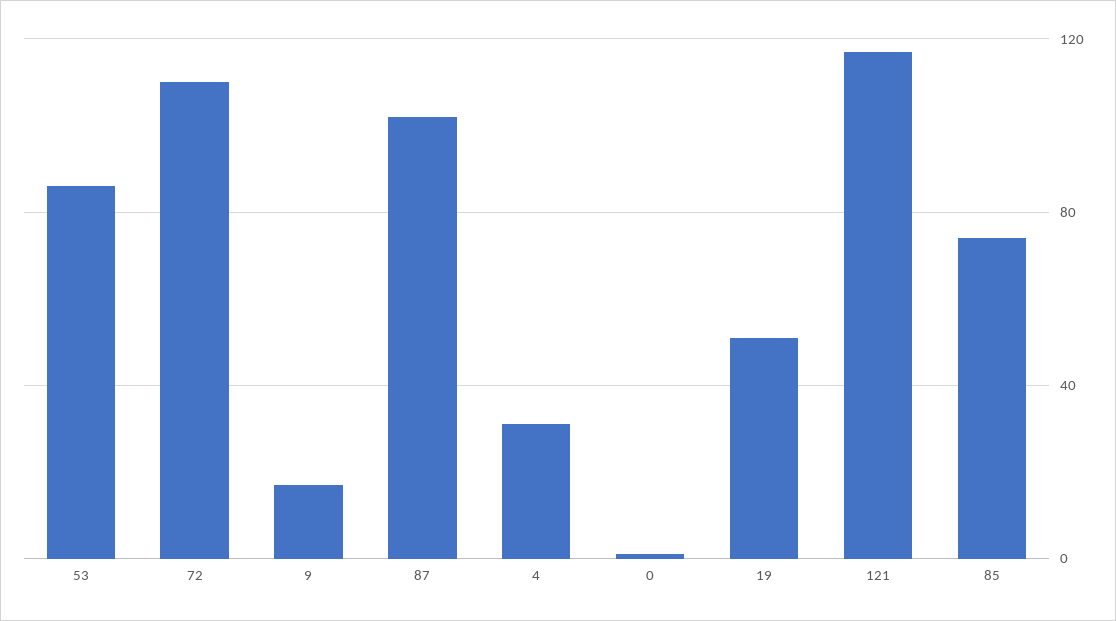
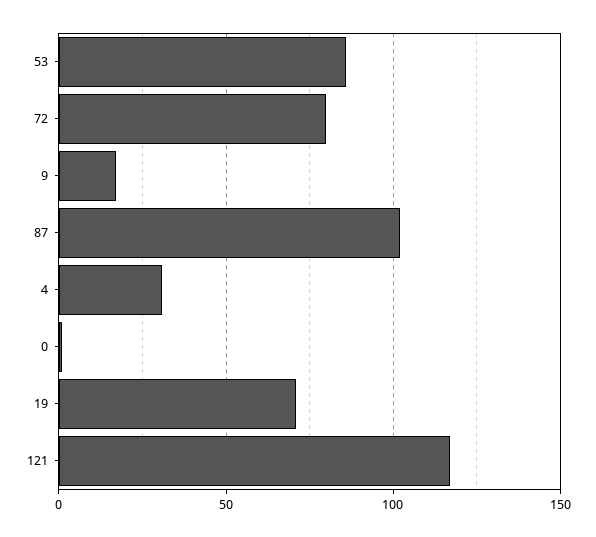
  {
    "53": 85,
-   "72": 110,
+   "72": 80,
    "9": 15,
    "87": 100,
    "4": 30,
    "0": 0,
-   "19": 50,
+   "19": 70,
-   "121": 115,
+   "121": 115
-   "85": 75
  }

